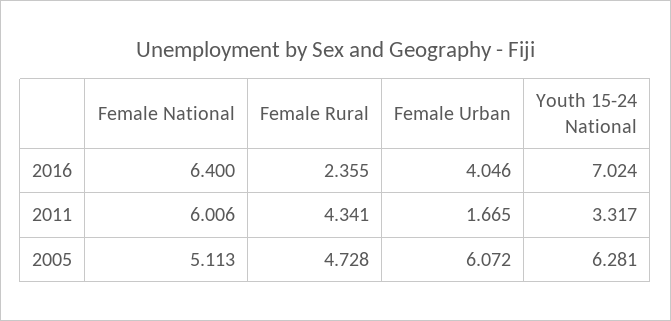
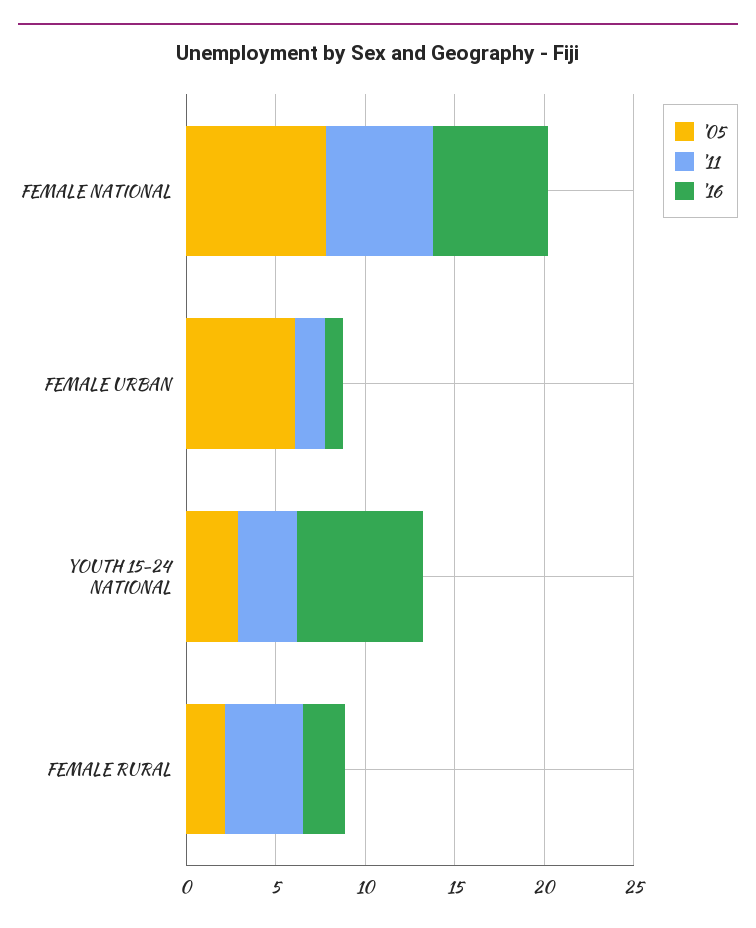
  {
    "2016": {
      "Female National": 6.4,
      "Female Rural": 2.355,
-     "Female Urban": 4.046,
+     "Female Urban": 1,
      "Youth 15-24 National": 7.024
    },
    "2011": {
      "Female National": 6.006,
      "Female Rural": 4.341,
      "Female Urban": 1.665,
      "Youth 15-24 National": 3.317
    },
    "2005": {
-     "Female National": 5.113,
+     "Female National": 8,
-     "Female Rural": 4.728,
+     "Female Rural": 2,
      "Female Urban": 6.072,
-     "Youth 15-24 National": 6.281
+     "Youth 15-24 National": 3
    }
  }

